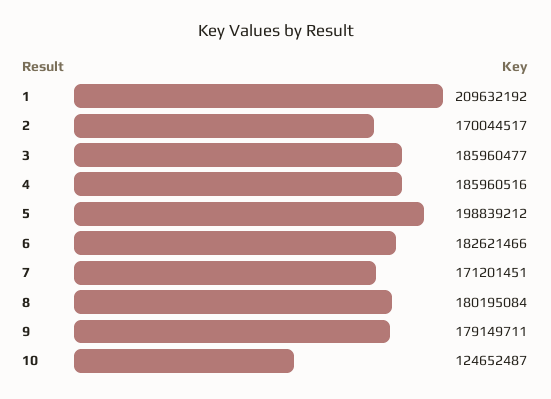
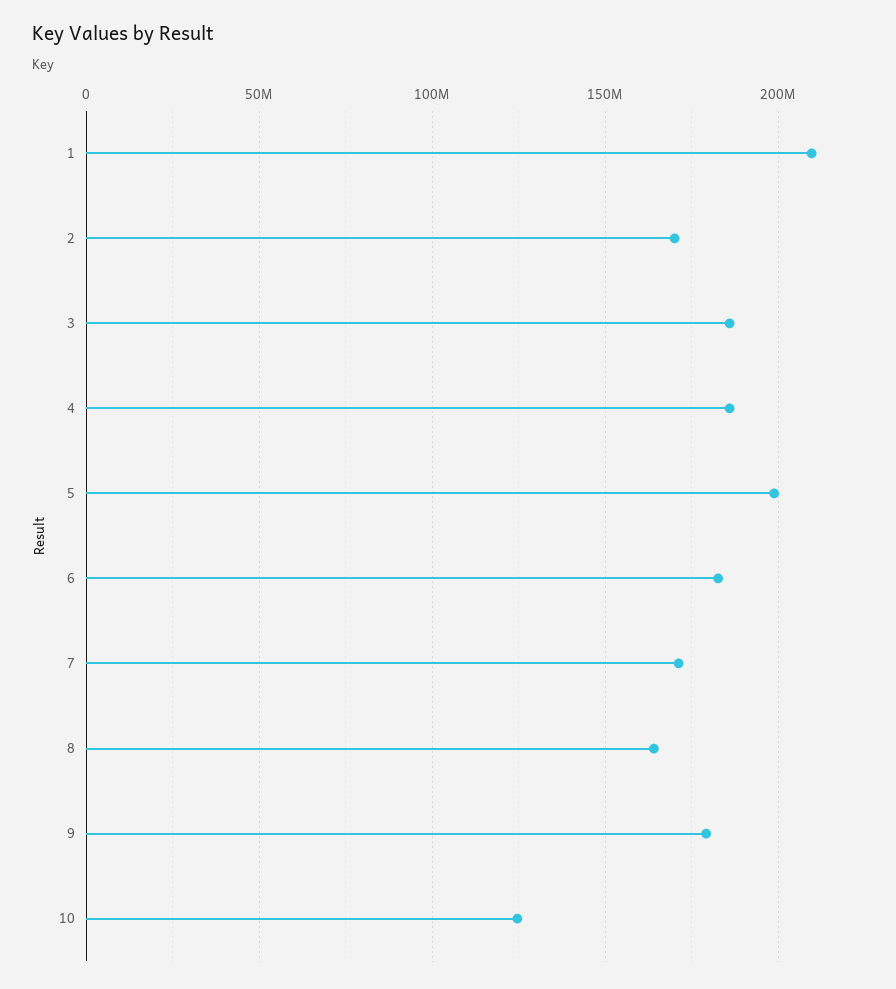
  {
    "1": 209632192,
    "2": 170044517,
    "3": 185960477,
    "4": 185960516,
    "5": 198839212,
    "6": 182621466,
    "7": 171201451,
-   "8": 180195084,
+   "8": 165000000,
    "9": 179149711,
    "10": 124652487
  }

